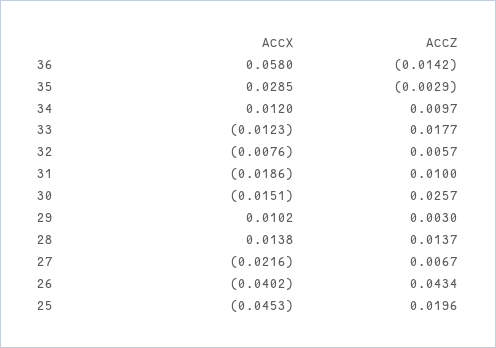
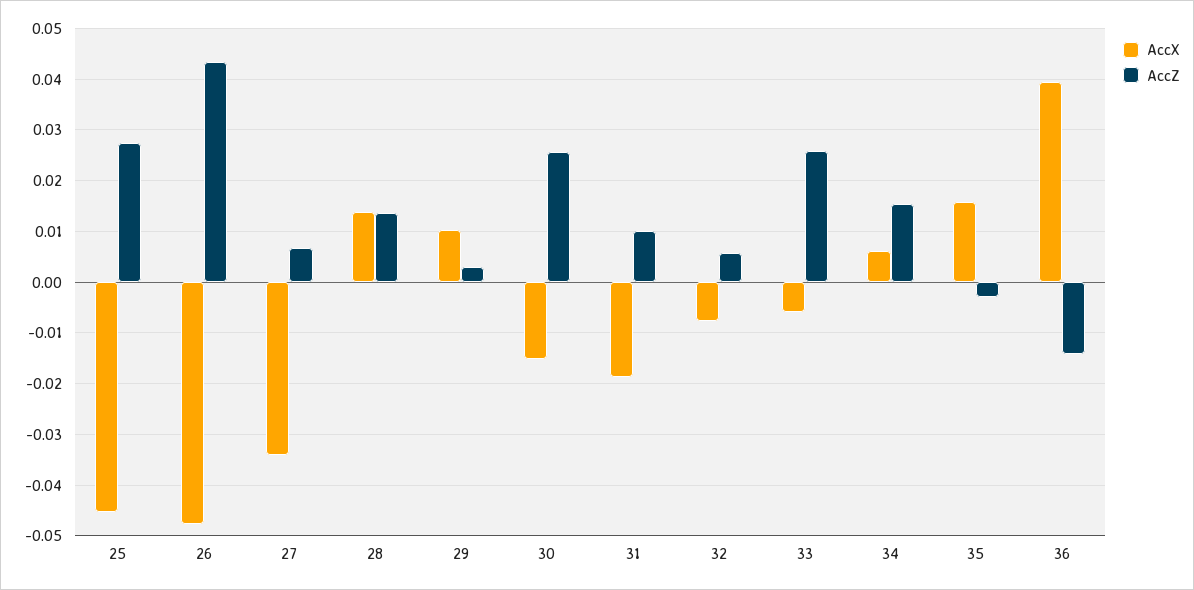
  {
    "AccX": {
-     "36": 0.058,
+     "36": 0.04,
-     "35": 0.0285,
+     "35": 0.016,
-     "34": 0.012,
+     "34": 0.006,
-     "33": -0.0123,
+     "33": -0.006,
      "32": -0.0076,
      "31": -0.0186,
      "30": -0.0151,
      "29": 0.0102,
      "28": 0.0138,
-     "27": -0.0216,
+     "27": -0.034,
-     "26": -0.0402,
+     "26": -0.048,
      "25": -0.0453
    },
    "AccZ": {
      "36": -0.0142,
      "35": -0.0029,
-     "34": 0.0097,
+     "34": 0.016,
-     "33": 0.0177,
+     "33": 0.026,
      "32": 0.0057,
      "31": 0.01,
      "30": 0.0257,
      "29": 0.003,
      "28": 0.0137,
      "27": 0.0067,
      "26": 0.0434,
-     "25": 0.0196
+     "25": 0.028
    }
  }

